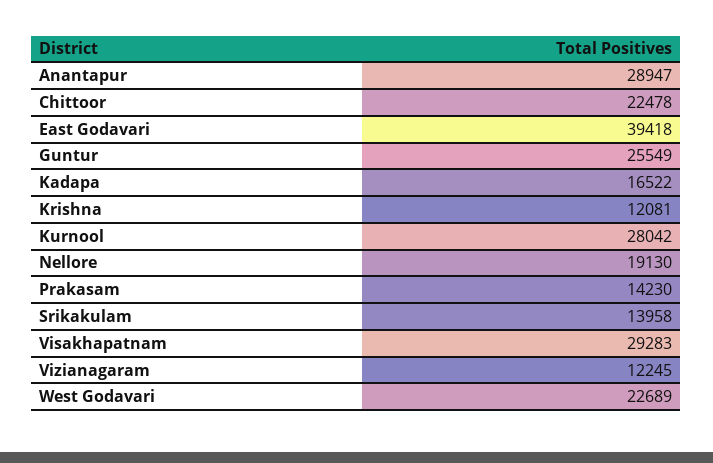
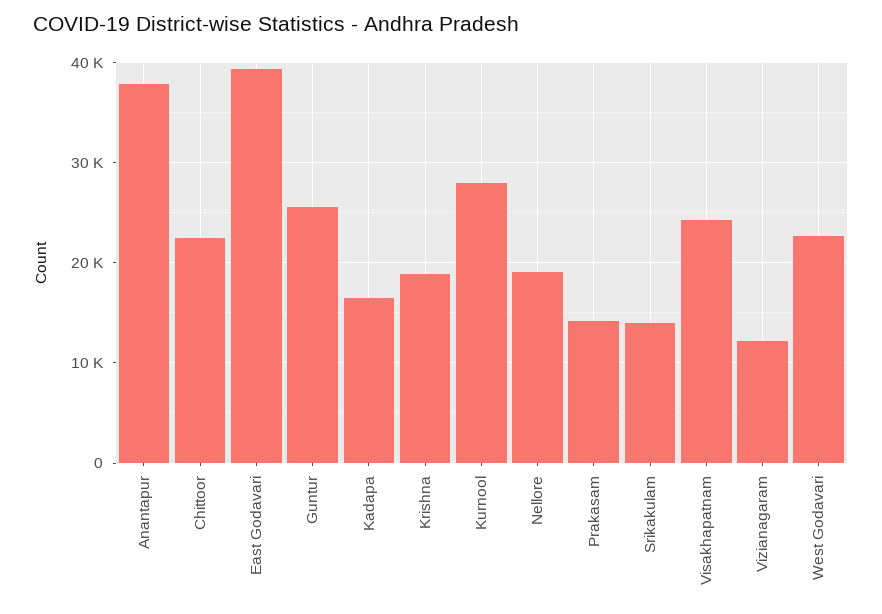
  {
-   "Anantapur": 28947,
+   "Anantapur": 38000,
    "Chittoor": 22478,
    "East Godavari": 39418,
    "Guntur": 25549,
    "Kadapa": 16522,
-   "Krishna": 12081,
+   "Krishna": 19000,
    "Kurnool": 28042,
    "Nellore": 19130,
    "Prakasam": 14230,
    "Srikakulam": 13958,
-   "Visakhapatnam": 29283,
+   "Visakhapatnam": 24000,
    "Vizianagaram": 12245,
    "West Godavari": 22689
  }

